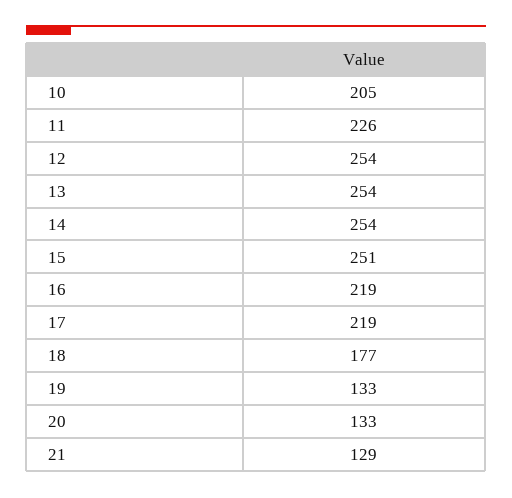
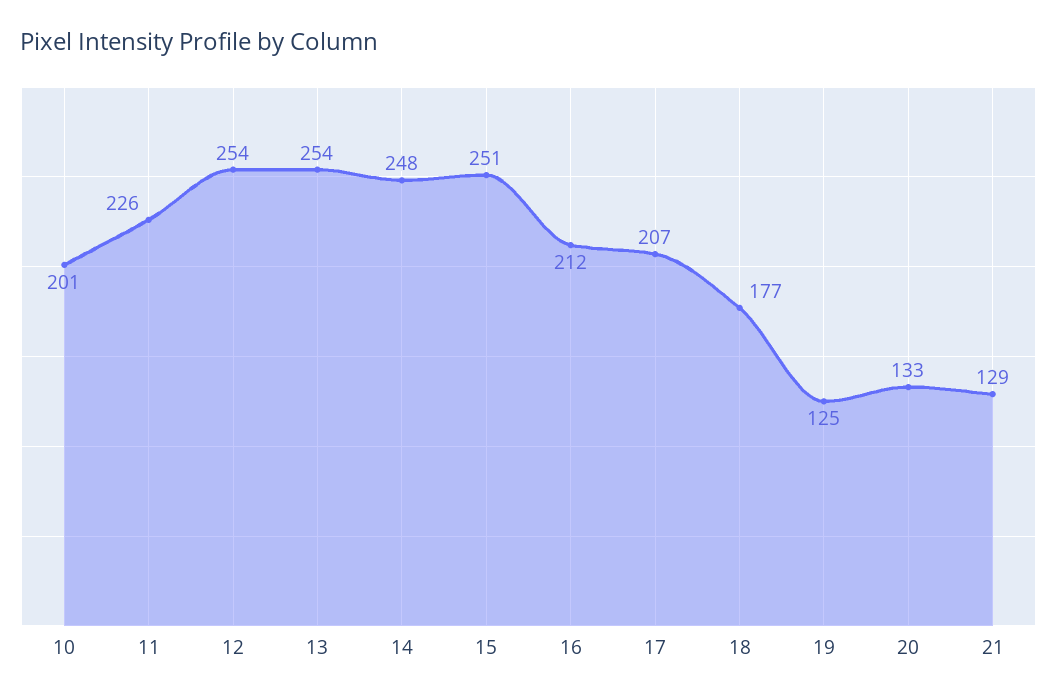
  {
-   "10": 205,
+   "10": 201,
    "11": 226,
    "12": 254,
    "13": 254,
-   "14": 254,
+   "14": 248,
    "15": 251,
-   "16": 219,
+   "16": 212,
-   "17": 219,
+   "17": 207,
    "18": 177,
-   "19": 133,
+   "19": 125,
    "20": 133,
    "21": 129
  }

